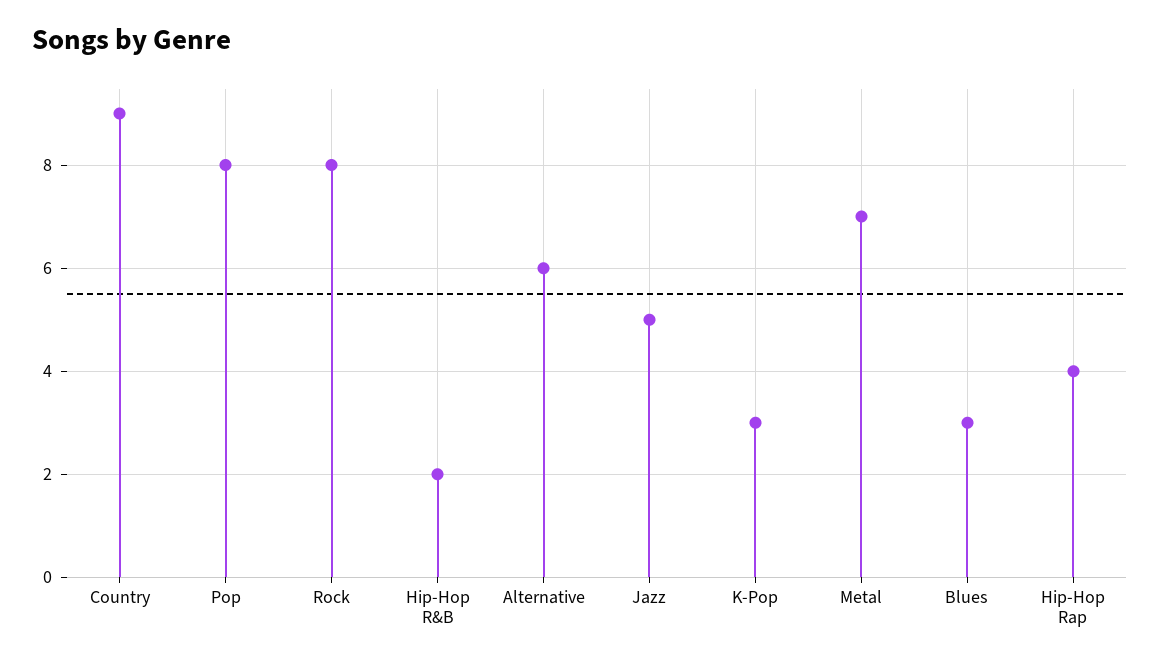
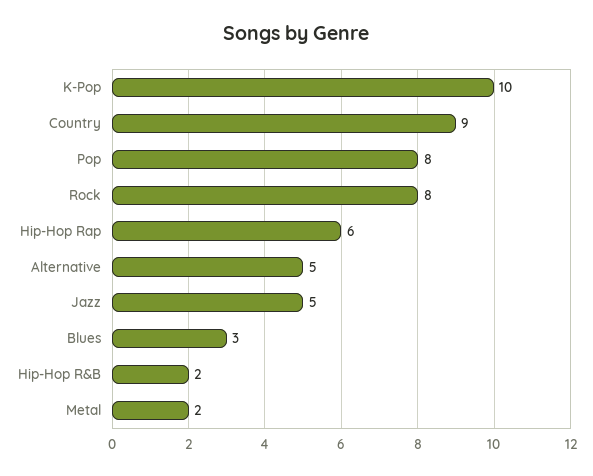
  {
    "Country": 9,
    "Pop": 8,
    "Rock": 8,
    "Hip-Hop R&B": 2,
-   "Alternative": 6,
+   "Alternative": 5,
    "Jazz": 5,
-   "K-Pop": 3,
+   "K-Pop": 10,
-   "Metal": 7,
+   "Metal": 2,
    "Blues": 3,
-   "Hip-Hop Rap": 4
+   "Hip-Hop Rap": 6
  }

